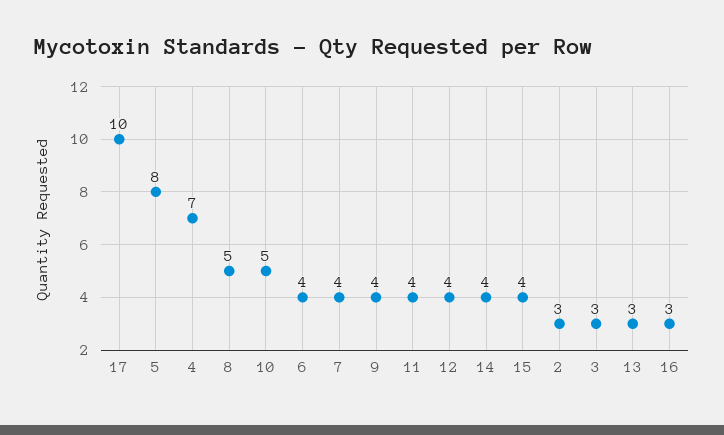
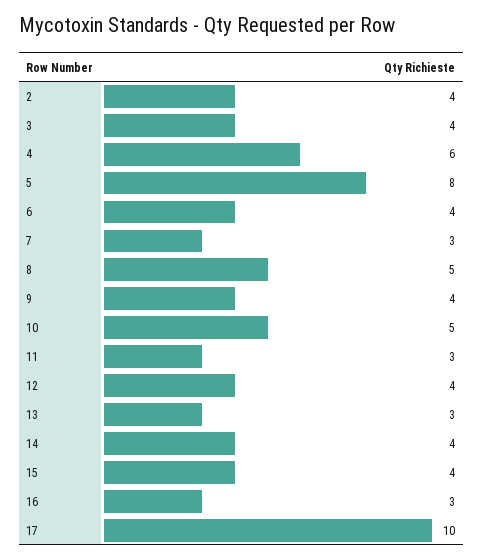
  {
    "17": 10,
    "5": 8,
-   "4": 7,
+   "4": 6,
    "8": 5,
    "10": 5,
    "6": 4,
-   "7": 4,
+   "7": 3,
    "9": 4,
-   "11": 4,
+   "11": 3,
    "12": 4,
    "14": 4,
    "15": 4,
-   "2": 3,
+   "2": 4,
-   "3": 3,
+   "3": 4,
    "13": 3,
    "16": 3
  }

